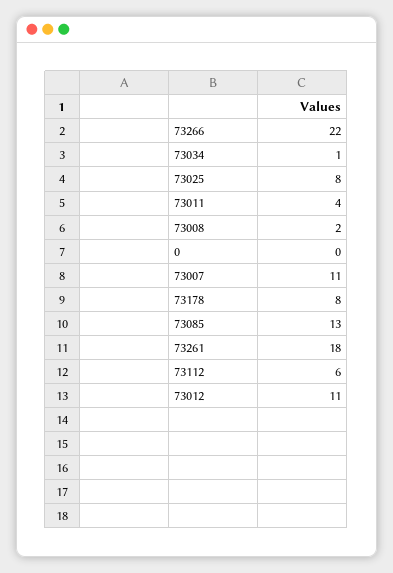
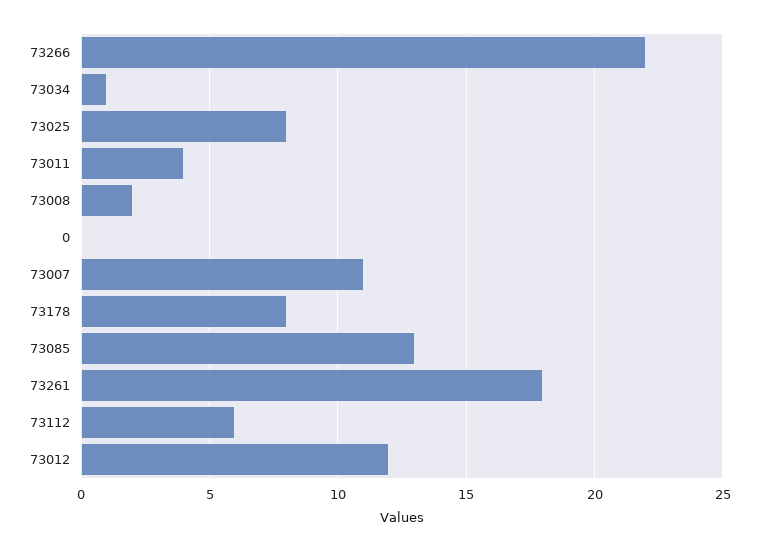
  {
    "73266": 22,
    "73034": 1,
    "73025": 8,
    "73011": 4,
    "73008": 2,
    "0": 0,
    "73007": 11,
    "73178": 8,
    "73085": 13,
    "73261": 18,
    "73112": 6,
-   "73012": 11
+   "73012": 12
  }

